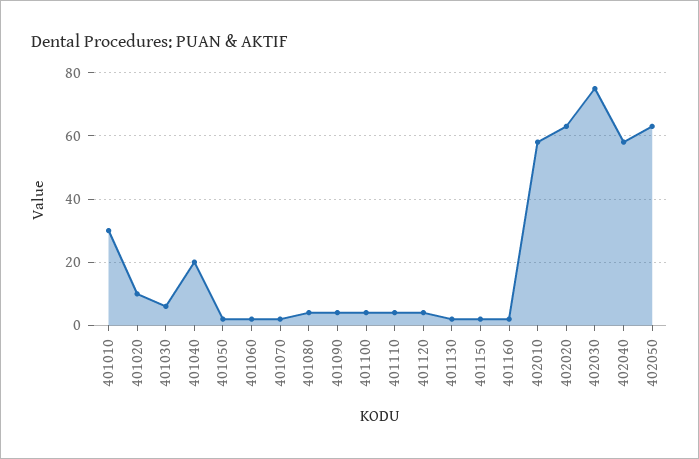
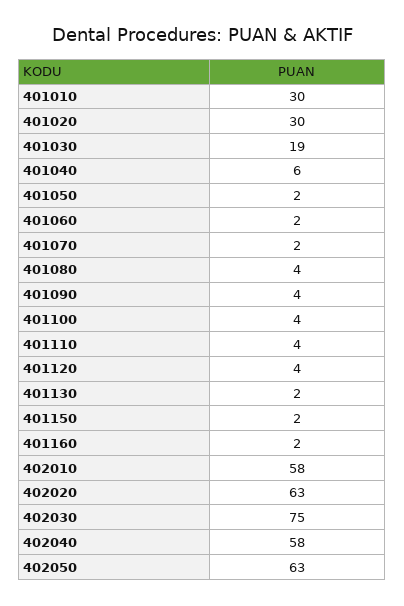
  {
    "401010": 30,
-   "401020": 10,
+   "401020": 30,
-   "401030": 5,
+   "401030": 19,
-   "401040": 20,
+   "401040": 6,
    "401050": 2,
    "401060": 2,
    "401070": 2,
    "401080": 4,
    "401090": 4,
    "401100": 4,
    "401110": 4,
    "401120": 4,
    "401130": 2,
    "401150": 2,
    "401160": 2,
    "402010": 58,
    "402020": 63,
    "402030": 75,
    "402040": 58,
    "402050": 63
  }

